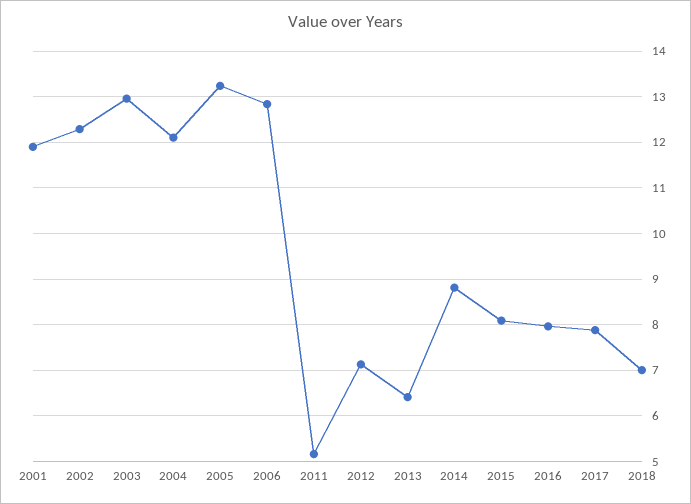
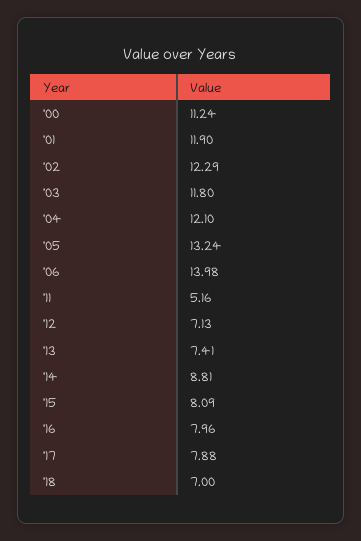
  {
    "2001": 11.9,
    "2002": 12.29,
-   "2003": 13,
+   "2003": 11.8,
    "2004": 12.1,
    "2005": 13.24,
-   "2006": 12.8,
+   "2006": 13.98,
    "2011": 5.16,
    "2012": 7.13,
-   "2013": 6.4,
+   "2013": 7.41,
    "2014": 8.81,
    "2015": 8.09,
    "2016": 7.96,
    "2017": 7.88,
-   "2018": 7
+   "2018": 7,
+   "'00": 11.24
  }

